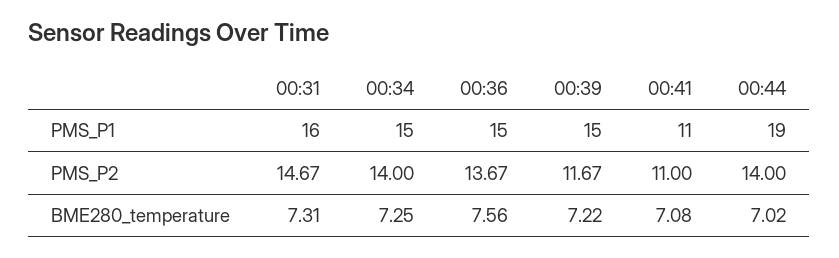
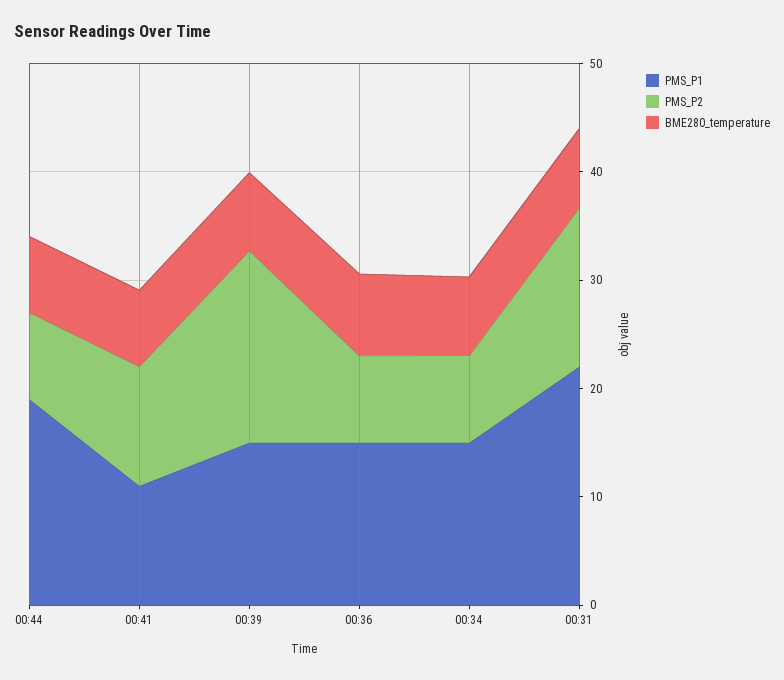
  {
    "PMS_P1": {
-     "00:31": 16,
+     "00:31": 22,
      "00:34": 15,
      "00:36": 15,
      "00:39": 15,
      "00:41": 11,
      "00:44": 19
    },
    "PMS_P2": {
      "00:31": 14.67,
-     "00:34": 14,
+     "00:34": 8,
-     "00:36": 13.67,
+     "00:36": 8,
-     "00:39": 11.67,
+     "00:39": 18,
      "00:41": 11,
-     "00:44": 14
+     "00:44": 8
    },
    "BME280_temperature": {
      "00:31": 7.31,
      "00:34": 7.25,
      "00:36": 7.56,
      "00:39": 7.22,
      "00:41": 7.08,
      "00:44": 7.02
    }
  }

